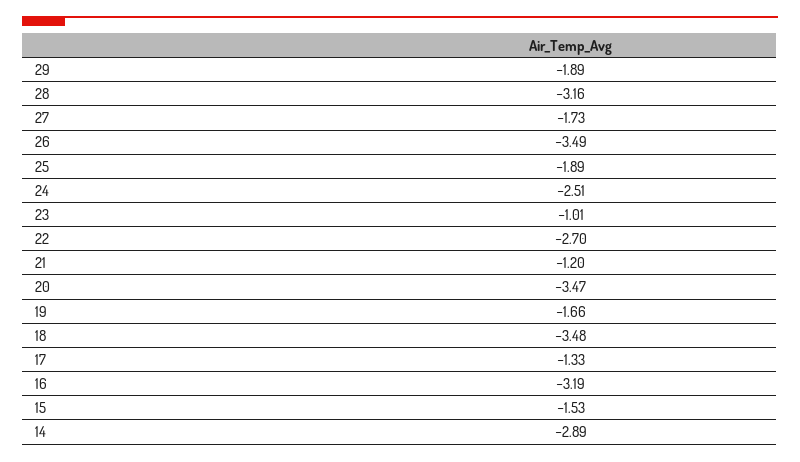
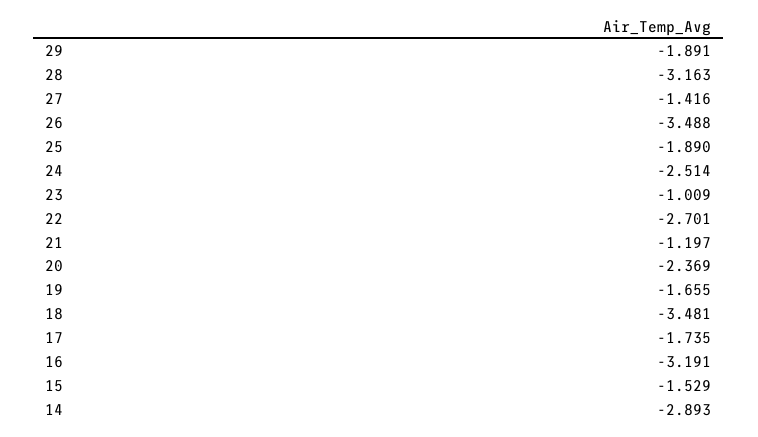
  {
    "29": -1.891,
    "28": -3.163,
-   "27": -1.73,
+   "27": -1.416,
    "26": -3.488,
    "25": -1.89,
    "24": -2.514,
    "23": -1.009,
    "22": -2.701,
    "21": -1.197,
-   "20": -3.47,
+   "20": -2.369,
    "19": -1.655,
    "18": -3.481,
-   "17": -1.33,
+   "17": -1.735,
    "16": -3.191,
    "15": -1.529,
    "14": -2.893
  }

